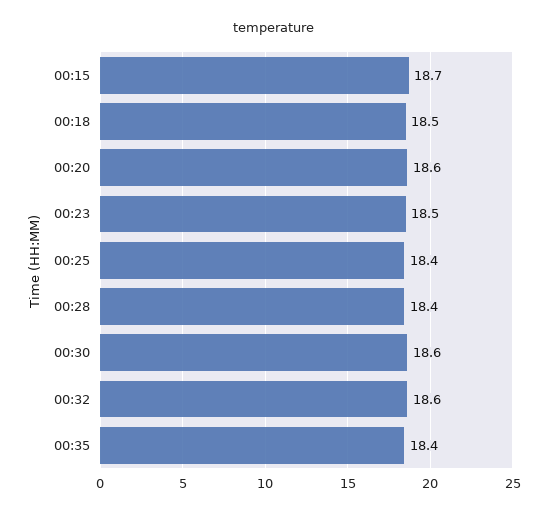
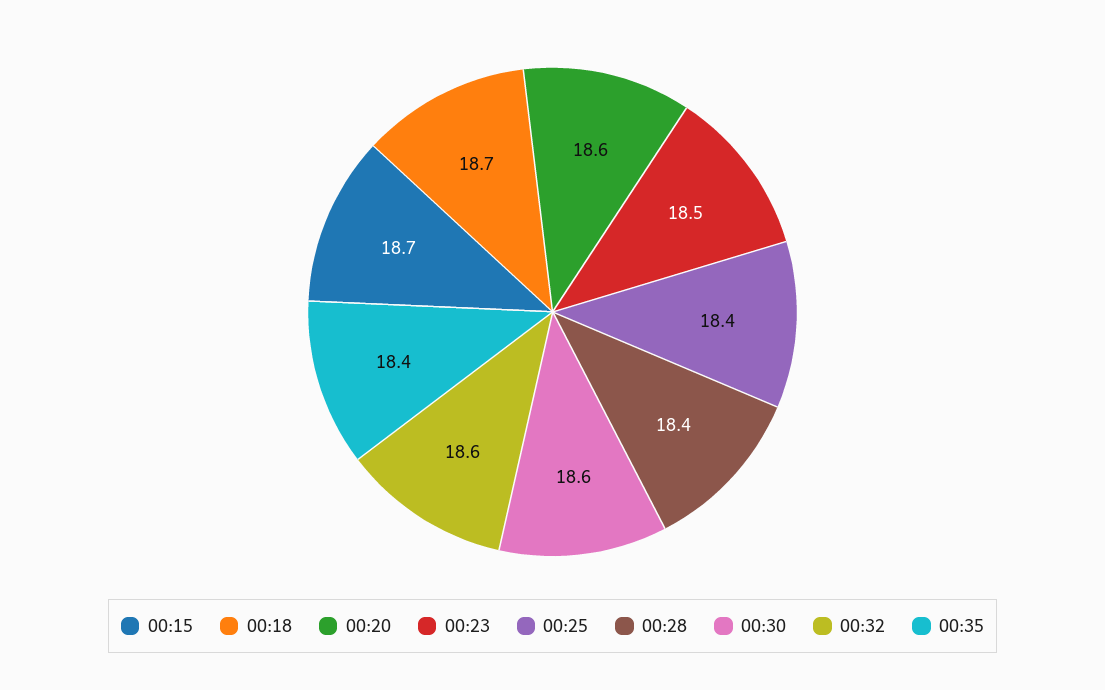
  {
    "00:15": 18.7,
-   "00:18": 18.5,
+   "00:18": 18.7,
    "00:20": 18.6,
    "00:23": 18.5,
    "00:25": 18.4,
    "00:28": 18.4,
    "00:30": 18.6,
    "00:32": 18.6,
    "00:35": 18.4
  }

